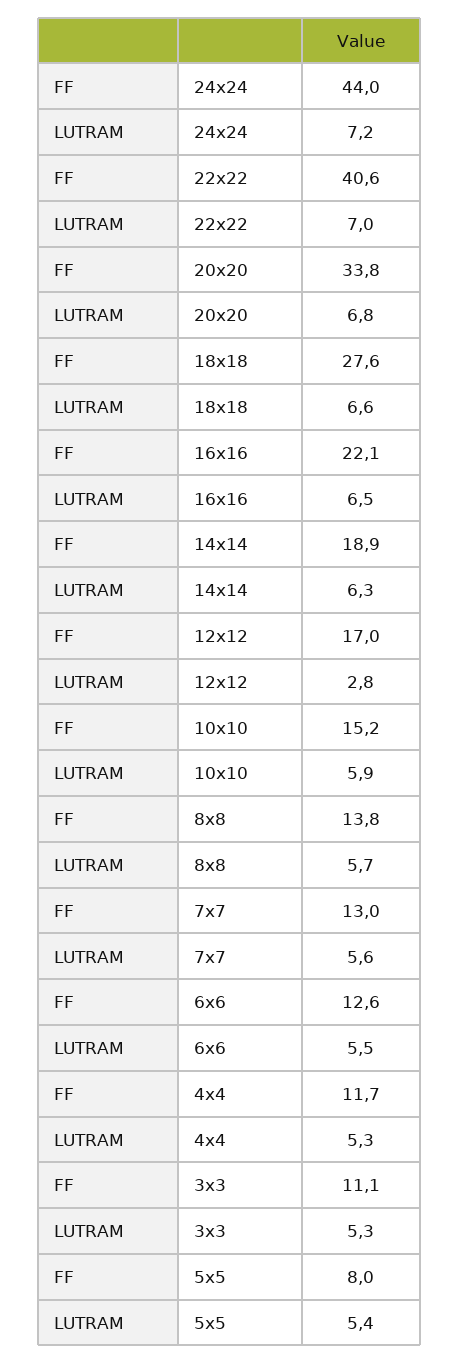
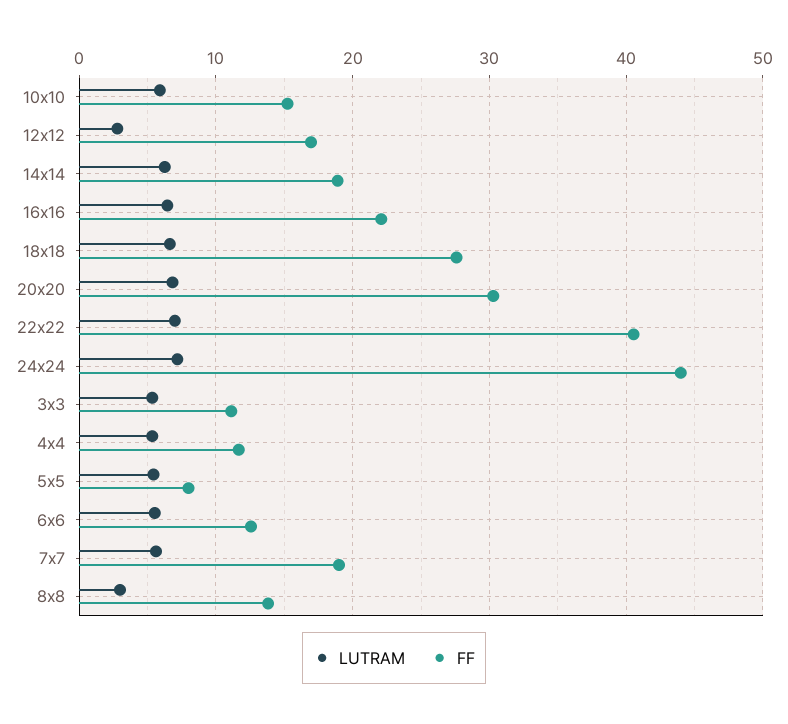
  {
    "FF": {
      "24x24": 44,
      "22x22": 40.6,
-     "20x20": 33.8,
+     "20x20": 30,
      "18x18": 27.6,
      "16x16": 22.1,
      "14x14": 18.9,
      "12x12": 17,
      "10x10": 15.2,
      "8x8": 13.8,
-     "7x7": 13,
+     "7x7": 19,
      "6x6": 12.6,
      "4x4": 11.7,
      "3x3": 11.1,
      "5x5": 8
    },
    "LUTRAM": {
      "24x24": 7.2,
      "22x22": 7,
      "20x20": 6.8,
      "18x18": 6.6,
      "16x16": 6.5,
      "14x14": 6.3,
      "12x12": 2.8,
      "10x10": 5.9,
-     "8x8": 5.7,
+     "8x8": 3,
      "7x7": 5.6,
      "6x6": 5.5,
      "4x4": 5.3,
      "3x3": 5.3,
      "5x5": 5.4
    }
  }

